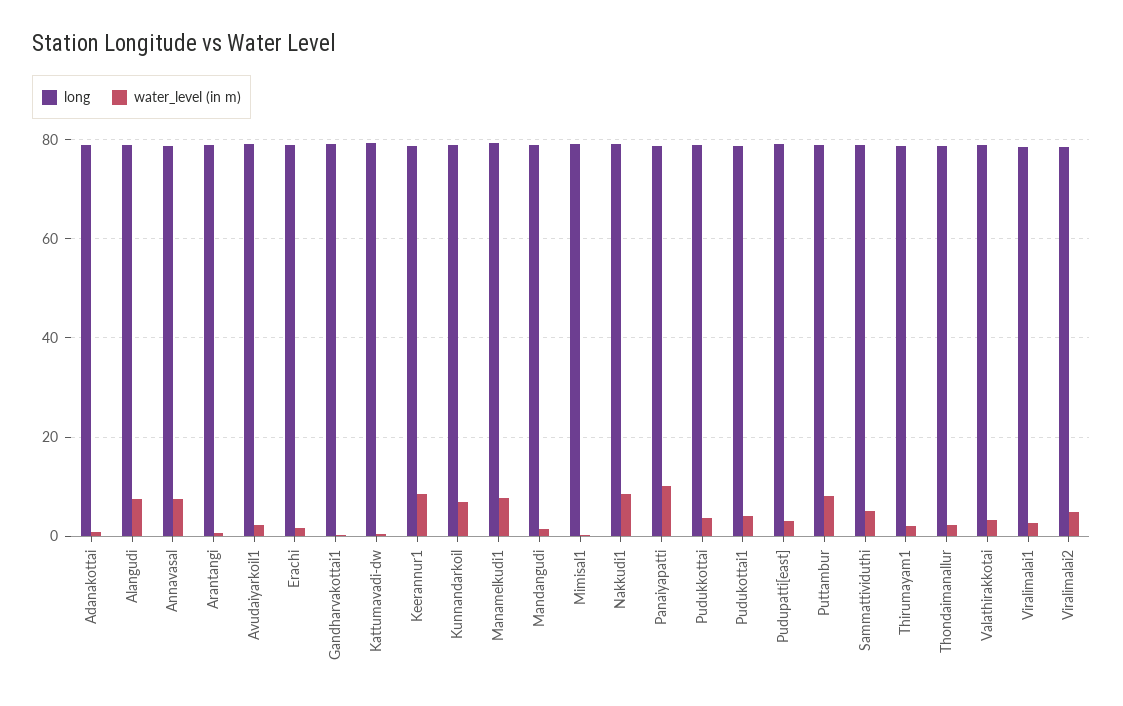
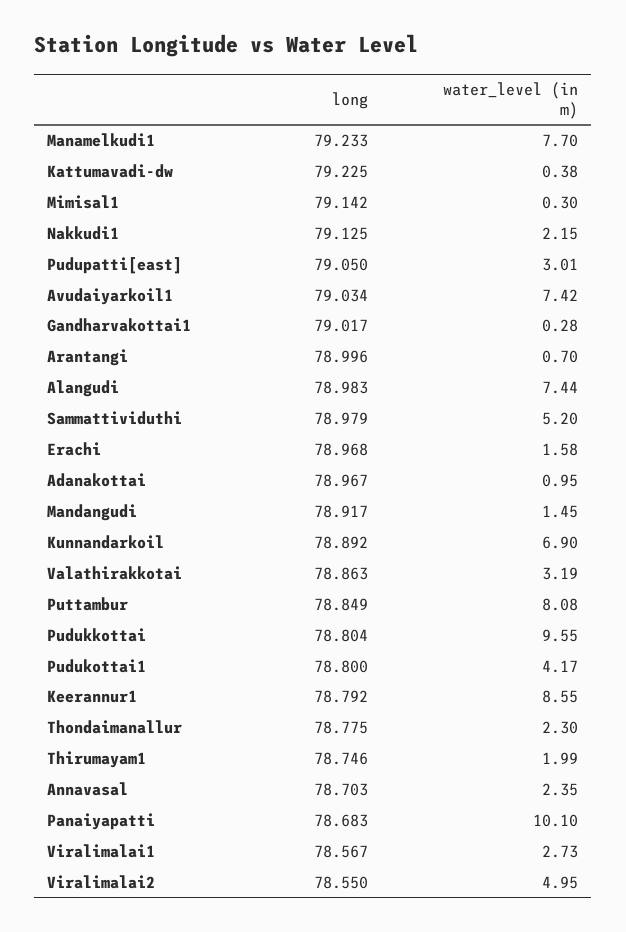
  {
    "long": {
      "Adanakottai": 78.967,
      "Alangudi": 78.983,
      "Annavasal": 78.703,
      "Arantangi": 78.996,
      "Avudaiyarkoil1": 79.034,
      "Erachi": 78.968,
      "Gandharvakottai1": 79.017,
      "Kattumavadi-dw": 79.225,
      "Keerannur1": 78.792,
      "Kunnandarkoil": 78.892,
      "Manamelkudi1": 79.233,
      "Mandangudi": 78.917,
      "Mimisal1": 79.142,
      "Nakkudi1": 79.125,
      "Panaiyapatti": 78.683,
      "Pudukkottai": 78.804,
      "Pudukottai1": 78.8,
      "Pudupatti[east]": 79.05,
      "Puttambur": 78.849,
      "Sammattividuthi": 78.979,
      "Thirumayam1": 78.746,
      "Thondaimanallur": 78.775,
      "Valathirakkotai": 78.863,
      "Viralimalai1": 78.567,
      "Viralimalai2": 78.55
    },
    "water_level (in m)": {
      "Adanakottai": 0.95,
      "Alangudi": 7.44,
-     "Annavasal": 8,
+     "Annavasal": 2.35,
      "Arantangi": 0.7,
-     "Avudaiyarkoil1": 2,
+     "Avudaiyarkoil1": 7.42,
      "Erachi": 1.58,
      "Gandharvakottai1": 0.28,
      "Kattumavadi-dw": 0.38,
      "Keerannur1": 8.55,
      "Kunnandarkoil": 6.9,
      "Manamelkudi1": 7.7,
      "Mandangudi": 1.45,
      "Mimisal1": 0.3,
-     "Nakkudi1": 8,
+     "Nakkudi1": 2.15,
      "Panaiyapatti": 10.1,
-     "Pudukkottai": 4,
+     "Pudukkottai": 9.55,
      "Pudukottai1": 4.17,
      "Pudupatti[east]": 3.01,
      "Puttambur": 8.08,
      "Sammattividuthi": 5.2,
      "Thirumayam1": 1.99,
      "Thondaimanallur": 2.3,
      "Valathirakkotai": 3.19,
      "Viralimalai1": 2.73,
      "Viralimalai2": 4.95
    }
  }

